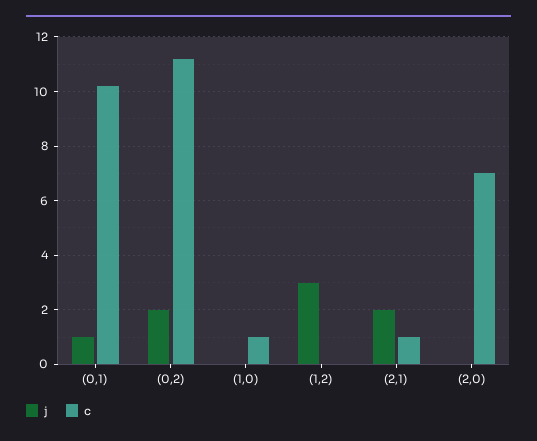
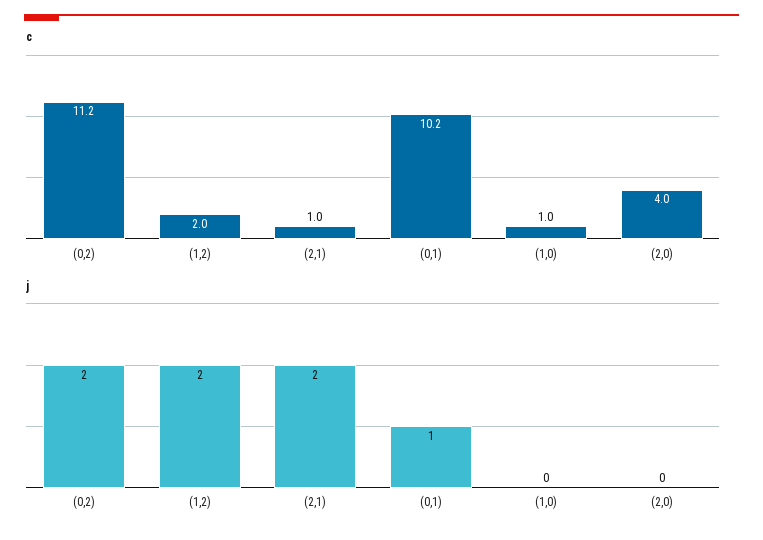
  {
    "j": {
      "(0,1)": 1,
      "(0,2)": 2,
      "(1,0)": 0,
-     "(1,2)": 3,
+     "(1,2)": 2,
      "(2,1)": 2,
      "(2,0)": 0
    },
    "c": {
      "(0,1)": 10.2,
      "(0,2)": 11.2,
      "(1,0)": 1,
-     "(1,2)": 0,
+     "(1,2)": 2,
      "(2,1)": 1,
-     "(2,0)": 7
+     "(2,0)": 4
    }
  }

